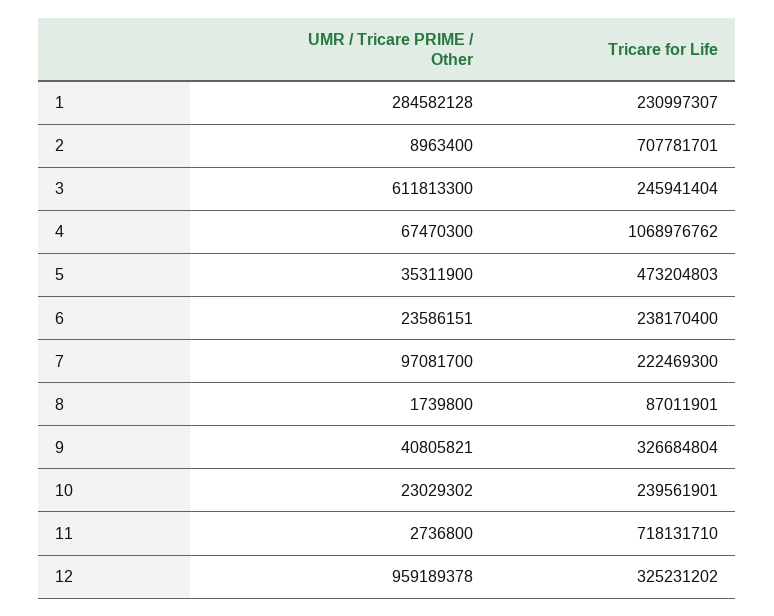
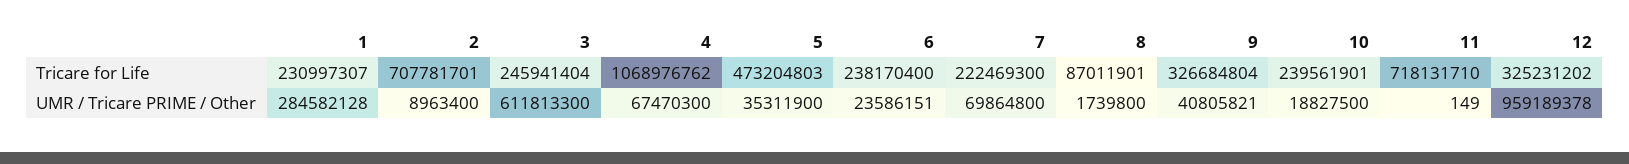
  {
    "UMR / Tricare PRIME / Other": {
      "1": 284582128,
      "2": 8963400,
      "3": 611813300,
      "4": 67470300,
      "5": 35311900,
      "6": 23586151,
-     "7": 97081700,
+     "7": 69864800,
      "8": 1739800,
      "9": 40805821,
-     "10": 23029302,
+     "10": 18827500,
-     "11": 2736800,
+     "11": 149,
      "12": 959189378
    },
    "Tricare for Life": {
      "1": 230997307,
      "2": 707781701,
      "3": 245941404,
      "4": 1068976762,
      "5": 473204803,
      "6": 238170400,
      "7": 222469300,
      "8": 87011901,
      "9": 326684804,
      "10": 239561901,
      "11": 718131710,
      "12": 325231202
    }
  }

